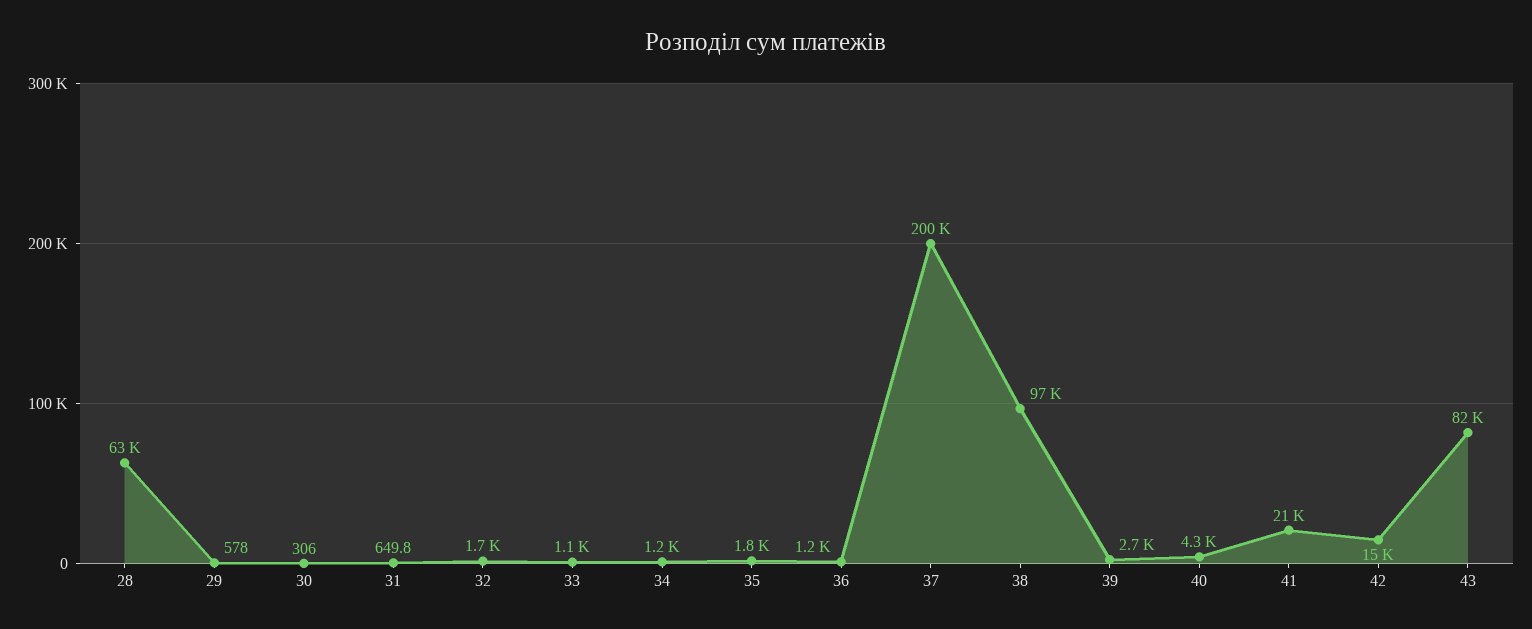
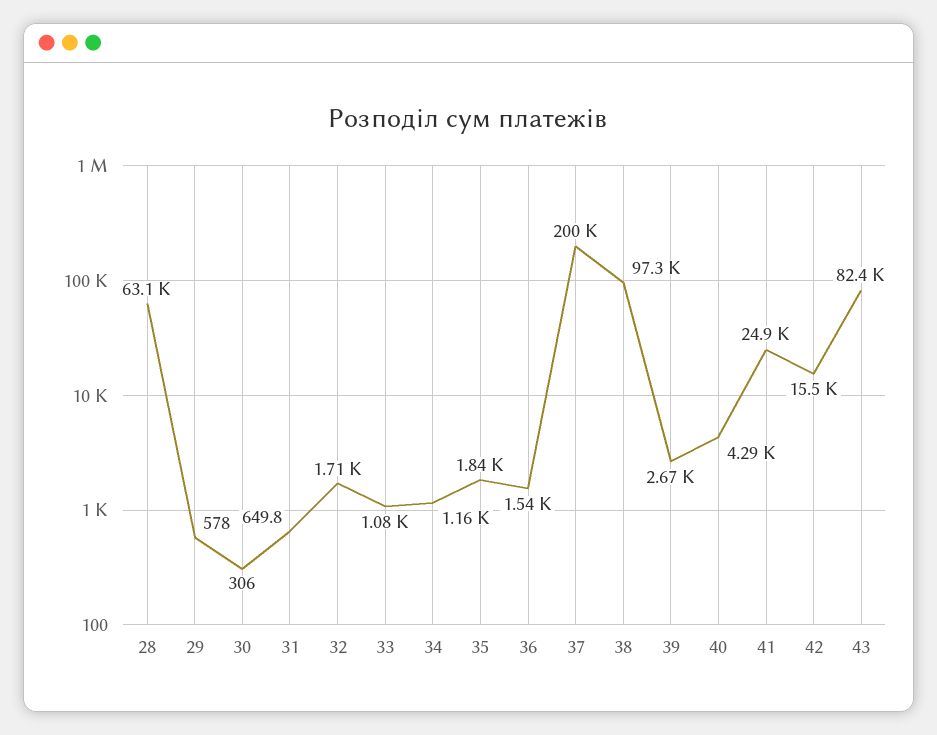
  {
    "28": 63100,
    "29": 578,
    "30": 306,
    "31": 649.8,
    "32": 1710,
    "33": 1080,
    "34": 1160,
    "35": 1840,
-   "36": 1200,
+   "36": 1540,
    "37": 200000,
    "38": 97300,
    "39": 2670,
    "40": 4290,
-   "41": 21000,
+   "41": 24900,
    "42": 15500,
    "43": 82400
  }

